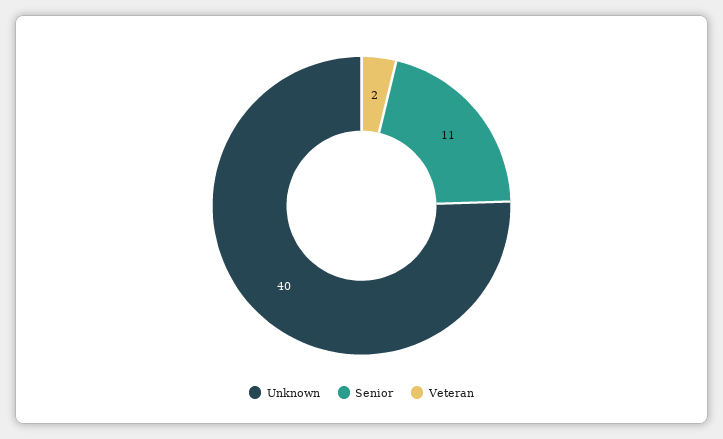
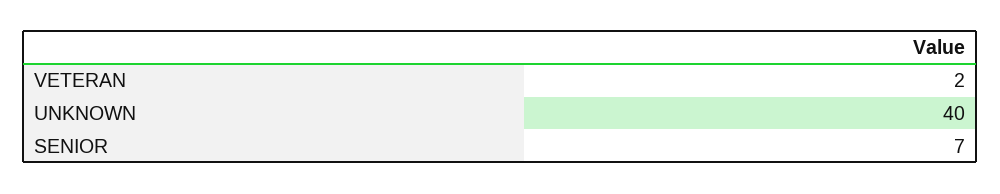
  {
    "Unknown": 40,
-   "Senior": 11,
+   "Senior": 7,
    "Veteran": 2
  }

